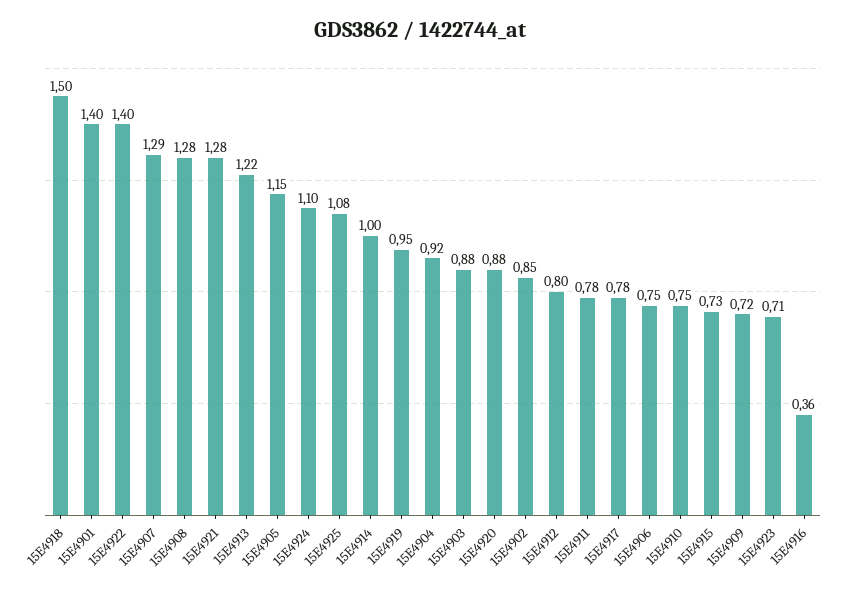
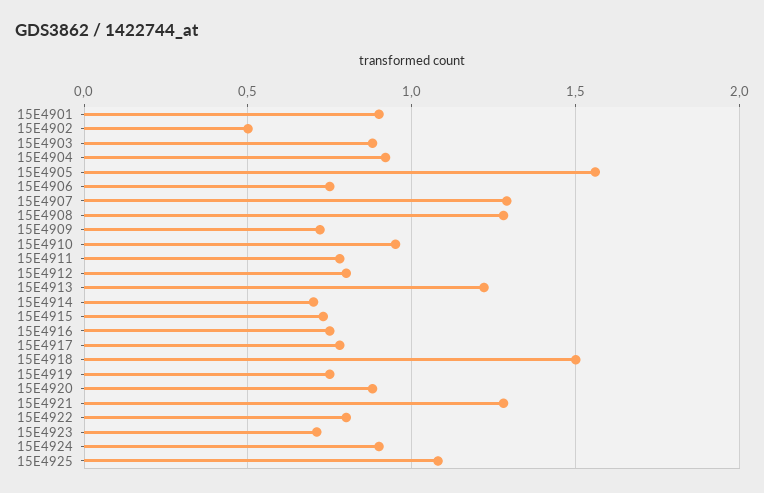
  {
    "15E4918": 1.5,
-   "15E4901": 1.4,
+   "15E4901": 0.9,
-   "15E4922": 1.4,
+   "15E4922": 0.8,
    "15E4907": 1.29,
    "15E4908": 1.28,
    "15E4921": 1.28,
    "15E4913": 1.22,
-   "15E4905": 1.15,
+   "15E4905": 1.55,
-   "15E4924": 1.1,
+   "15E4924": 0.9,
    "15E4925": 1.08,
-   "15E4914": 1,
+   "15E4914": 0.7,
-   "15E4919": 0.95,
+   "15E4919": 0.75,
    "15E4904": 0.92,
    "15E4903": 0.88,
    "15E4920": 0.88,
-   "15E4902": 0.85,
+   "15E4902": 0.5,
    "15E4912": 0.8,
    "15E4911": 0.78,
    "15E4917": 0.78,
    "15E4906": 0.75,
-   "15E4910": 0.75,
+   "15E4910": 0.95,
    "15E4915": 0.73,
    "15E4909": 0.72,
    "15E4923": 0.71,
-   "15E4916": 0.36
+   "15E4916": 0.75
  }

